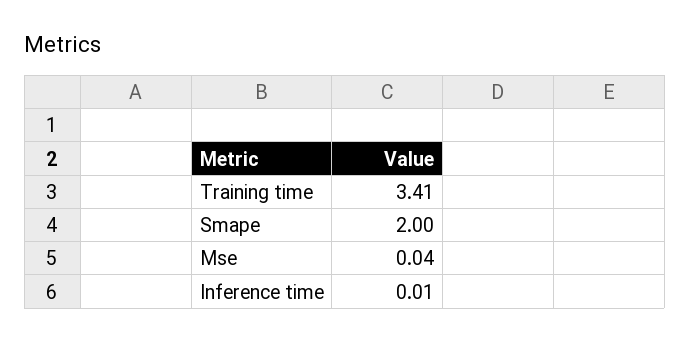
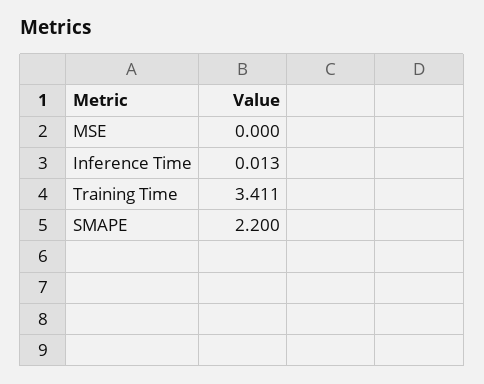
  {
    "Training time": 3.411,
-   "Smape": 2,
+   "Smape": 2.2,
-   "Mse": 0.04,
+   "Mse": 0,
    "Inference time": 0.013
  }

